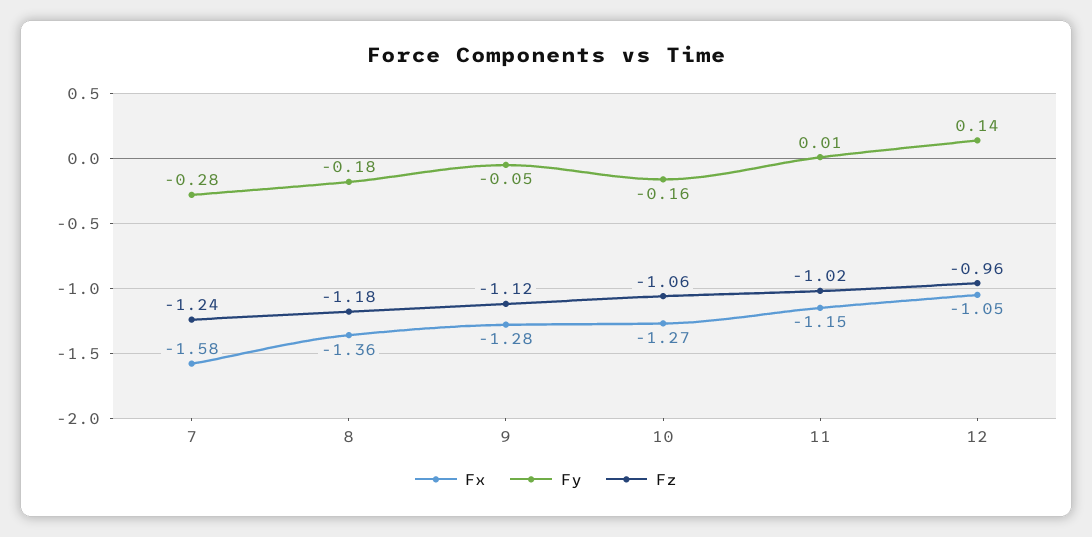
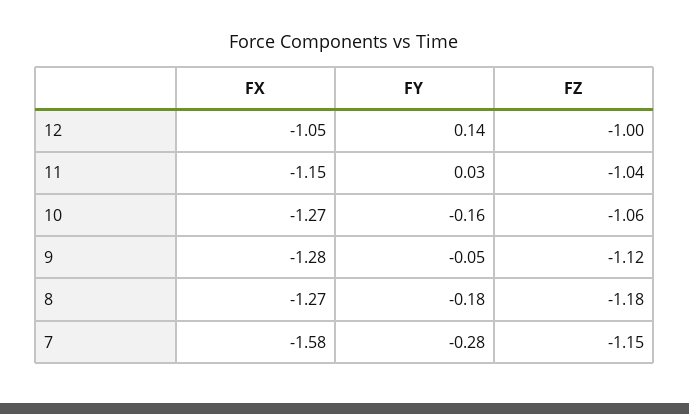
  {
    "Fx": {
      "7": -1.58,
-     "8": -1.36,
+     "8": -1.27,
      "9": -1.28,
      "10": -1.27,
      "11": -1.15,
      "12": -1.05
    },
    "Fy": {
      "7": -0.28,
      "8": -0.18,
      "9": -0.05,
      "10": -0.16,
-     "11": 0.01,
+     "11": 0.03,
      "12": 0.14
    },
    "Fz": {
-     "7": -1.24,
+     "7": -1.15,
      "8": -1.18,
      "9": -1.12,
      "10": -1.06,
-     "11": -1.02,
+     "11": -1.04,
-     "12": -0.96
+     "12": -1
    }
  }

